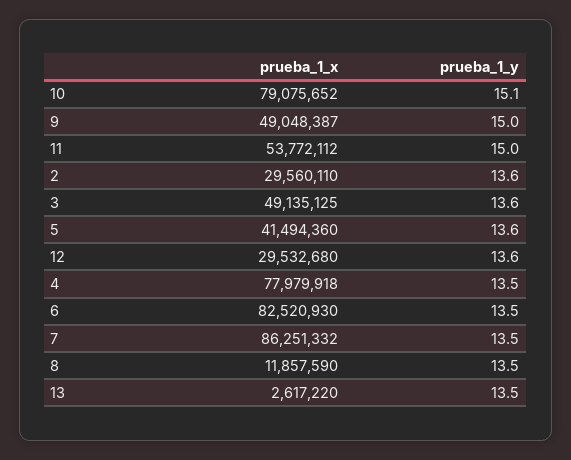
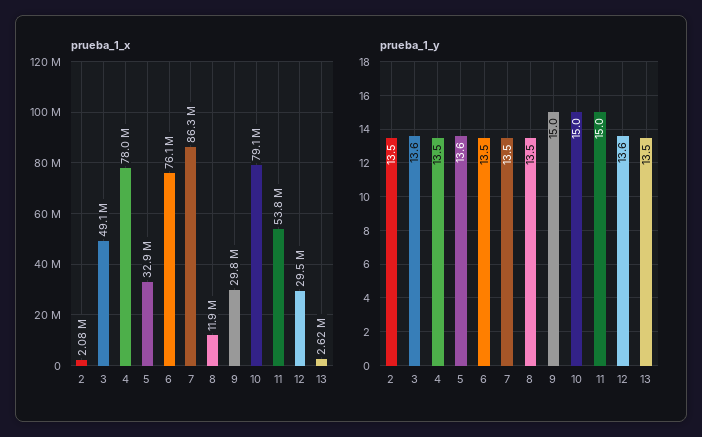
  {
    "prueba_1_x": {
      "10": 79075652,
-     "9": 49048387,
+     "9": 29800000,
      "11": 53772112,
-     "2": 29560110,
+     "2": 2080000,
      "3": 49135125,
-     "5": 41494360,
+     "5": 32900000,
      "12": 29532680,
      "4": 77979918,
-     "6": 82520930,
+     "6": 76100000,
      "7": 86251332,
      "8": 11857590,
      "13": 2617220
    },
    "prueba_1_y": {
-     "10": 15.1,
+     "10": 15,
      "9": 15,
      "11": 15,
-     "2": 13.6,
+     "2": 13.5,
      "3": 13.6,
      "5": 13.6,
      "12": 13.6,
      "4": 13.5,
      "6": 13.5,
      "7": 13.5,
      "8": 13.5,
      "13": 13.5
    }
  }

